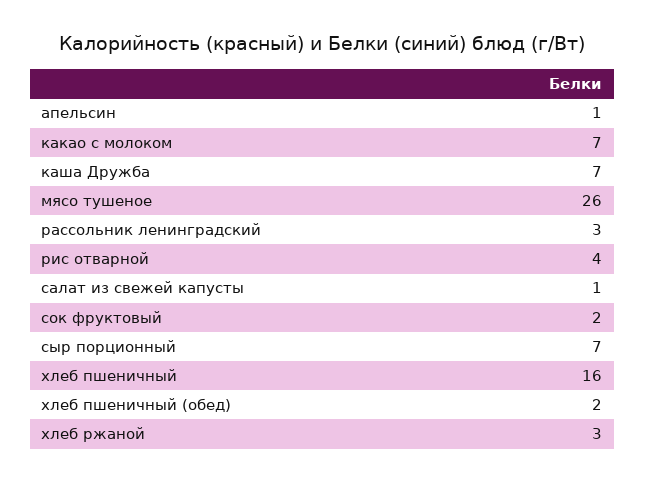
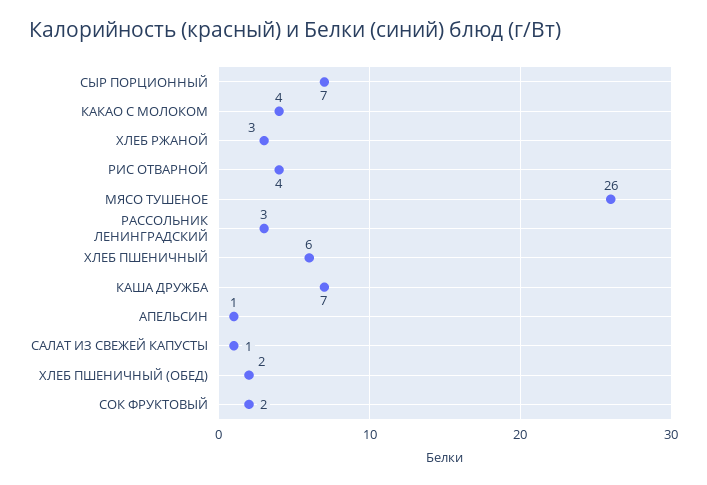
  {
    "апельсин": 1,
-   "какао с молоком": 7,
+   "какао с молоком": 4,
    "каша Дружба": 7,
    "мясо тушеное": 26,
    "рассольник ленинградский": 3,
    "рис отварной": 4,
    "салат из свежей капусты": 1,
    "сок фруктовый": 2,
    "сыр порционный": 7,
-   "хлеб пшеничный": 16,
+   "хлеб пшеничный": 6,
    "хлеб пшеничный (обед)": 2,
    "хлеб ржаной": 3
  }

